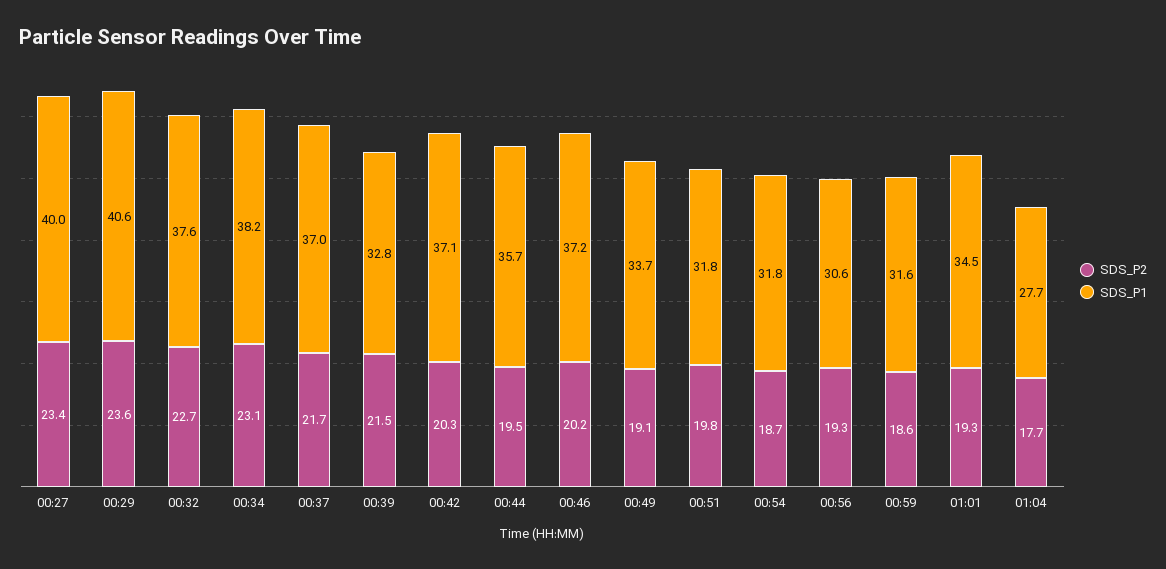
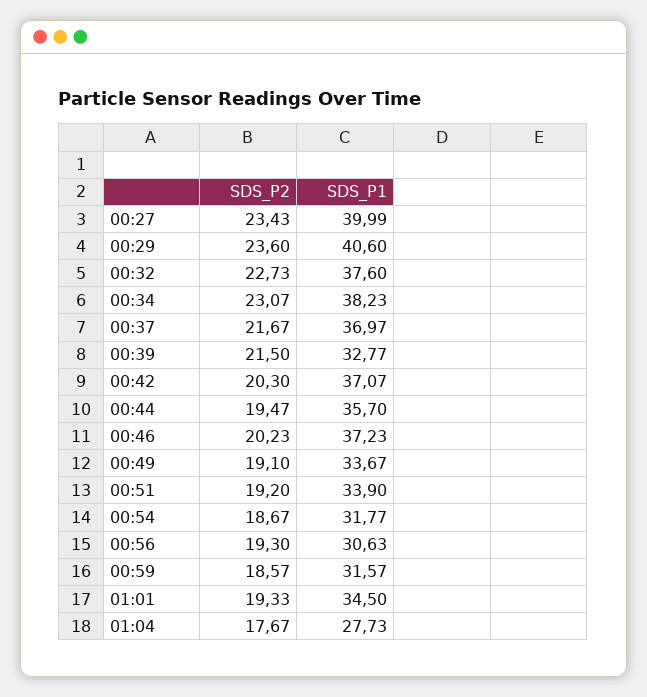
  {
    "SDS_P2": {
      "00:27": 23.43,
      "00:29": 23.6,
      "00:32": 22.73,
      "00:34": 23.07,
      "00:37": 21.67,
      "00:39": 21.5,
      "00:42": 20.3,
      "00:44": 19.47,
      "00:46": 20.23,
      "00:49": 19.1,
-     "00:51": 19.8,
+     "00:51": 19.2,
      "00:54": 18.67,
      "00:56": 19.3,
      "00:59": 18.57,
      "01:01": 19.33,
      "01:04": 17.67
    },
    "SDS_P1": {
      "00:27": 39.99,
      "00:29": 40.6,
      "00:32": 37.6,
      "00:34": 38.23,
      "00:37": 36.97,
      "00:39": 32.77,
      "00:42": 37.07,
      "00:44": 35.7,
      "00:46": 37.23,
      "00:49": 33.67,
-     "00:51": 31.8,
+     "00:51": 33.9,
      "00:54": 31.77,
      "00:56": 30.63,
      "00:59": 31.57,
      "01:01": 34.5,
      "01:04": 27.73
    }
  }

